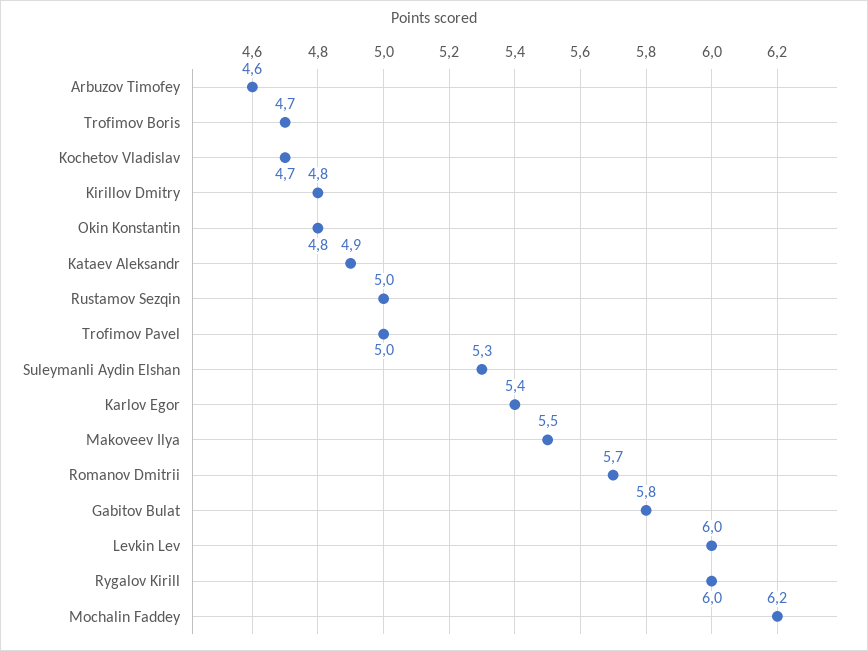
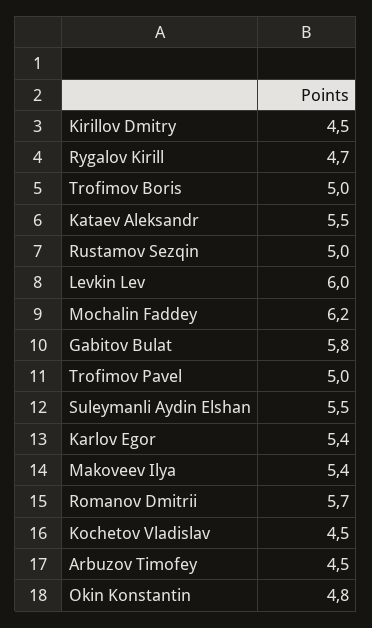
  {
-   "Arbuzov Timofey": 4.6,
+   "Arbuzov Timofey": 4.5,
-   "Trofimov Boris": 4.7,
+   "Trofimov Boris": 5,
-   "Kochetov Vladislav": 4.7,
+   "Kochetov Vladislav": 4.5,
-   "Kirillov Dmitry": 4.8,
+   "Kirillov Dmitry": 4.5,
    "Okin Konstantin": 4.8,
-   "Kataev Aleksandr": 4.9,
+   "Kataev Aleksandr": 5.5,
    "Rustamov Sezqin": 5,
    "Trofimov Pavel": 5,
-   "Suleymanli Aydin Elshan": 5.3,
+   "Suleymanli Aydin Elshan": 5.5,
    "Karlov Egor": 5.4,
-   "Makoveev Ilya": 5.5,
+   "Makoveev Ilya": 5.4,
    "Romanov Dmitrii": 5.7,
    "Gabitov Bulat": 5.8,
    "Levkin Lev": 6,
-   "Rygalov Kirill": 6,
+   "Rygalov Kirill": 4.7,
    "Mochalin Faddey": 6.2
  }

